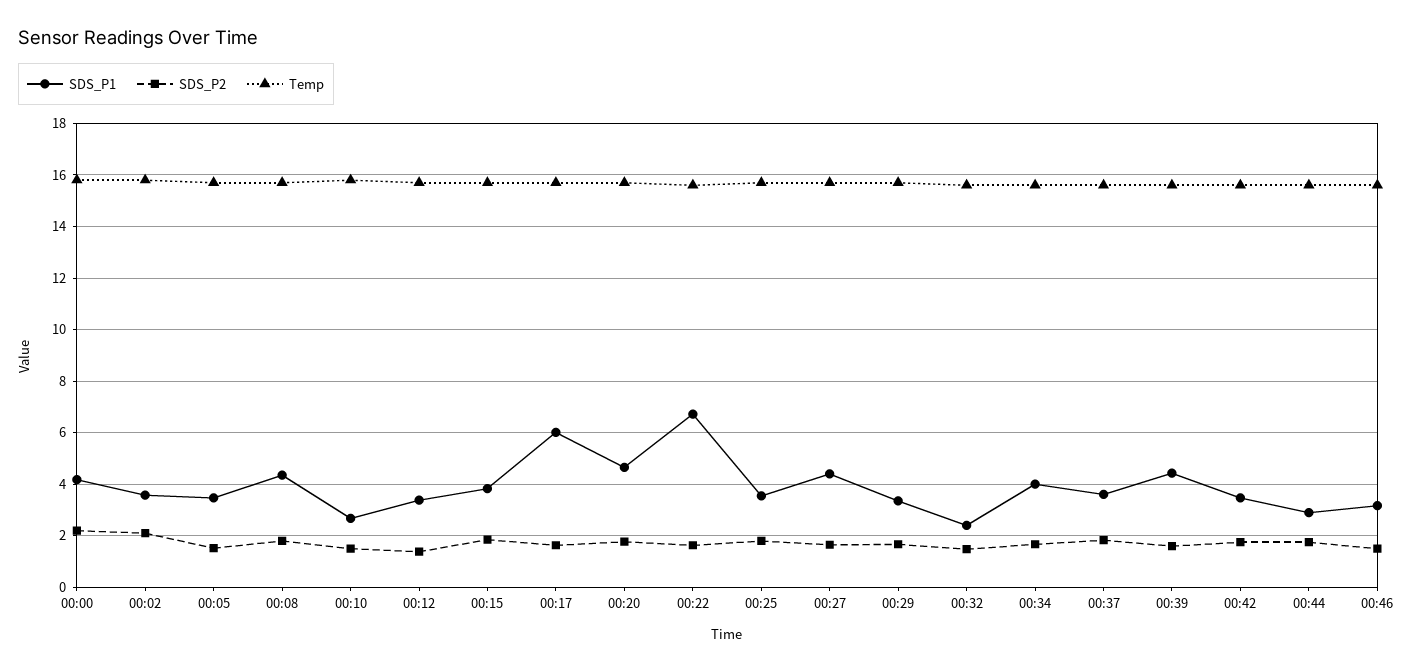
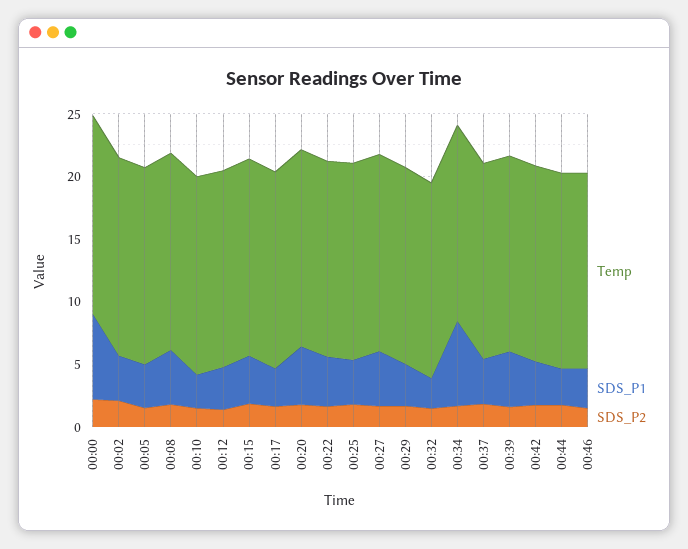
  {
    "SDS_P1": {
-     "00:00": 4.25,
+     "00:00": 7,
      "00:02": 3.5,
      "00:05": 3.5,
      "00:08": 4.25,
      "00:10": 2.75,
      "00:12": 3.5,
      "00:15": 3.75,
-     "00:17": 6,
+     "00:17": 3,
      "00:20": 4.75,
-     "00:22": 6.75,
+     "00:22": 4,
      "00:25": 3.5,
      "00:27": 4.5,
      "00:29": 3.25,
      "00:32": 2.5,
-     "00:34": 4,
+     "00:34": 7,
      "00:37": 3.5,
      "00:39": 4.5,
      "00:42": 3.5,
      "00:44": 3,
      "00:46": 3.25
    },
    "SDS_P2": {
      "00:00": 2.25,
      "00:02": 2,
      "00:05": 1.5,
      "00:08": 1.75,
      "00:10": 1.5,
      "00:12": 1.5,
      "00:15": 1.75,
      "00:17": 1.75,
      "00:20": 1.75,
      "00:22": 1.75,
      "00:25": 1.75,
      "00:27": 1.75,
      "00:29": 1.75,
      "00:32": 1.5,
      "00:34": 1.75,
      "00:37": 1.75,
      "00:39": 1.5,
      "00:42": 1.75,
      "00:44": 1.75,
      "00:46": 1.5
    },
    "Temp": {
      "00:00": 15.75,
      "00:02": 15.75,
      "00:05": 15.75,
      "00:08": 15.75,
      "00:10": 15.75,
      "00:12": 15.75,
      "00:15": 15.75,
      "00:17": 15.75,
      "00:20": 15.75,
      "00:22": 15.5,
      "00:25": 15.75,
      "00:27": 15.75,
      "00:29": 15.75,
      "00:32": 15.5,
      "00:34": 15.5,
      "00:37": 15.5,
      "00:39": 15.5,
      "00:42": 15.5,
      "00:44": 15.5,
      "00:46": 15.5
    }
  }

